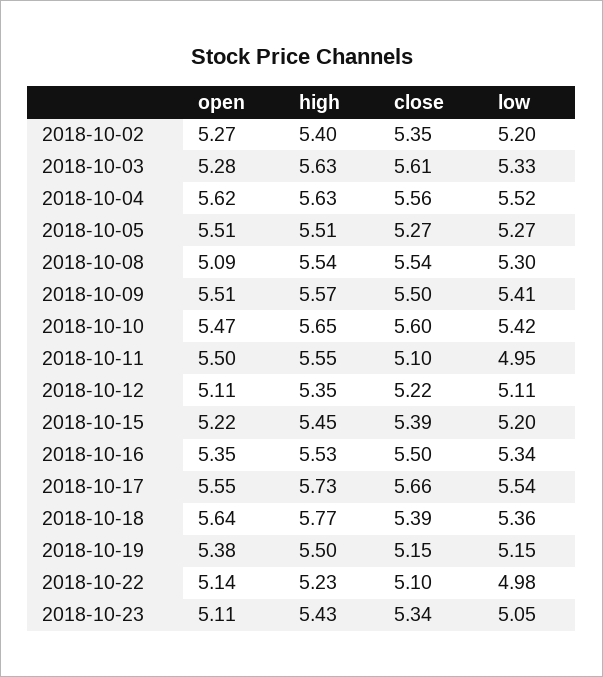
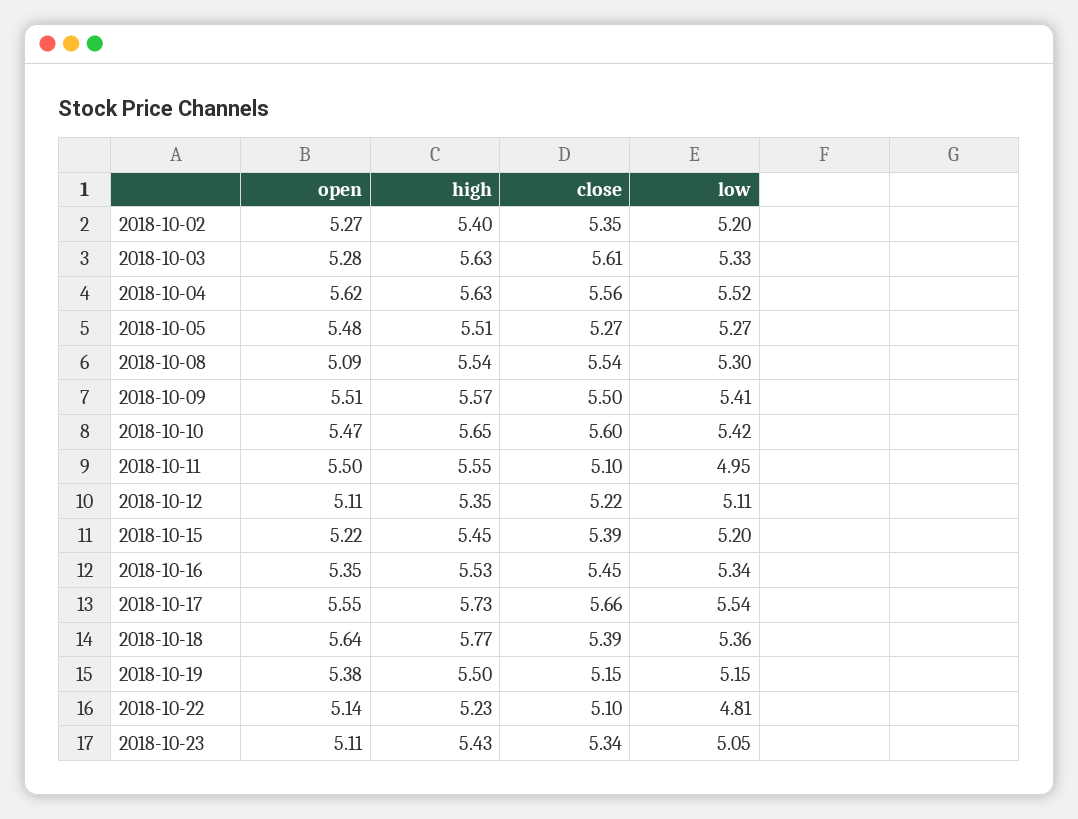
  {
    "open": {
      "2018-10-02": 5.27,
      "2018-10-03": 5.28,
      "2018-10-04": 5.62,
-     "2018-10-05": 5.51,
+     "2018-10-05": 5.48,
      "2018-10-08": 5.09,
      "2018-10-09": 5.51,
      "2018-10-10": 5.47,
      "2018-10-11": 5.5,
      "2018-10-12": 5.11,
      "2018-10-15": 5.22,
      "2018-10-16": 5.35,
      "2018-10-17": 5.55,
      "2018-10-18": 5.64,
      "2018-10-19": 5.38,
      "2018-10-22": 5.14,
      "2018-10-23": 5.11
    },
    "high": {
      "2018-10-02": 5.4,
      "2018-10-03": 5.63,
      "2018-10-04": 5.63,
      "2018-10-05": 5.51,
      "2018-10-08": 5.54,
      "2018-10-09": 5.57,
      "2018-10-10": 5.65,
      "2018-10-11": 5.55,
      "2018-10-12": 5.35,
      "2018-10-15": 5.45,
      "2018-10-16": 5.53,
      "2018-10-17": 5.73,
      "2018-10-18": 5.77,
      "2018-10-19": 5.5,
      "2018-10-22": 5.23,
      "2018-10-23": 5.43
    },
    "close": {
      "2018-10-02": 5.35,
      "2018-10-03": 5.61,
      "2018-10-04": 5.56,
      "2018-10-05": 5.27,
      "2018-10-08": 5.54,
      "2018-10-09": 5.5,
      "2018-10-10": 5.6,
      "2018-10-11": 5.1,
      "2018-10-12": 5.22,
      "2018-10-15": 5.39,
-     "2018-10-16": 5.5,
+     "2018-10-16": 5.45,
      "2018-10-17": 5.66,
      "2018-10-18": 5.39,
      "2018-10-19": 5.15,
      "2018-10-22": 5.1,
      "2018-10-23": 5.34
    },
    "low": {
      "2018-10-02": 5.2,
      "2018-10-03": 5.33,
      "2018-10-04": 5.52,
      "2018-10-05": 5.27,
      "2018-10-08": 5.3,
      "2018-10-09": 5.41,
      "2018-10-10": 5.42,
      "2018-10-11": 4.95,
      "2018-10-12": 5.11,
      "2018-10-15": 5.2,
      "2018-10-16": 5.34,
      "2018-10-17": 5.54,
      "2018-10-18": 5.36,
      "2018-10-19": 5.15,
-     "2018-10-22": 4.98,
+     "2018-10-22": 4.81,
      "2018-10-23": 5.05
    }
  }

